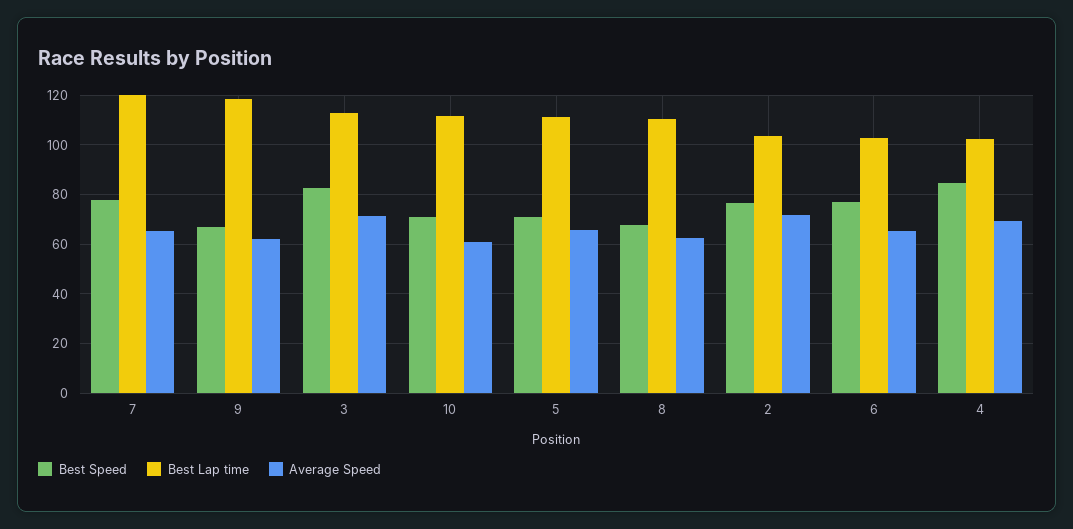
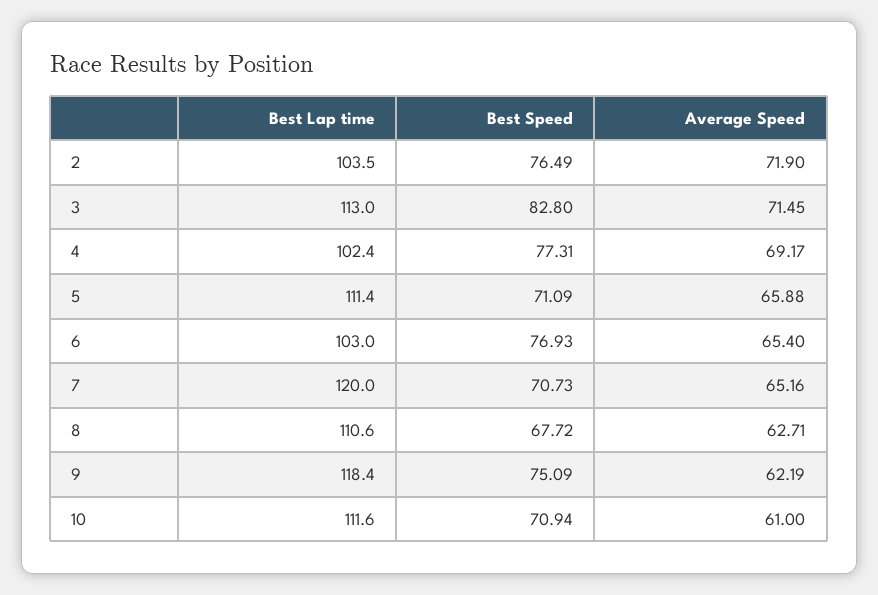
  {
    "Best Speed": {
-     "7": 77.5,
+     "7": 70.73,
-     "9": 67.5,
+     "9": 75.09,
      "3": 82.8,
      "10": 70.94,
      "5": 71.09,
      "8": 67.72,
      "2": 76.49,
      "6": 76.93,
-     "4": 85
+     "4": 77.31
    },
    "Best Lap time": {
      "7": 120,
      "9": 118.4,
      "3": 113,
      "10": 111.6,
      "5": 111.4,
      "8": 110.6,
      "2": 103.5,
      "6": 103,
      "4": 102.4
    },
    "Average Speed": {
      "7": 65.16,
      "9": 62.19,
      "3": 71.45,
      "10": 61,
      "5": 65.88,
      "8": 62.71,
      "2": 71.9,
      "6": 65.4,
      "4": 69.17
    }
  }

